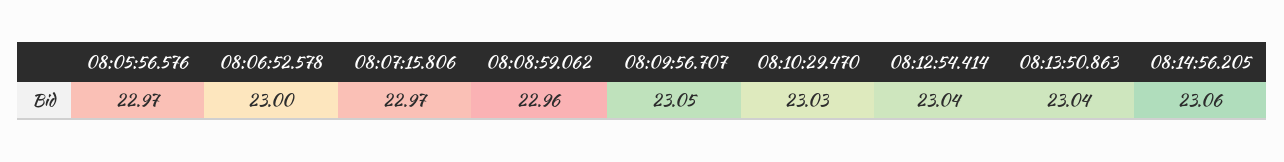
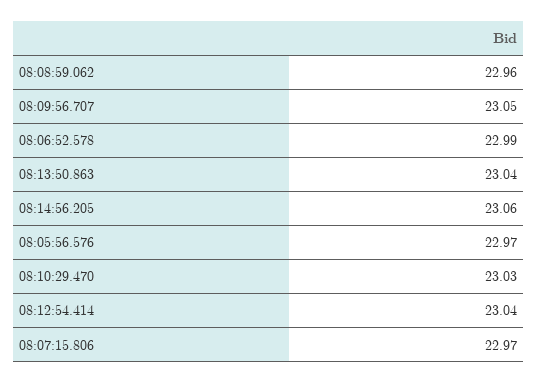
  {
    "08:05:56.576": 22.97,
-   "08:06:52.578": 23,
+   "08:06:52.578": 22.99,
    "08:07:15.806": 22.97,
    "08:08:59.062": 22.96,
    "08:09:56.707": 23.05,
    "08:10:29.470": 23.03,
    "08:12:54.414": 23.04,
    "08:13:50.863": 23.04,
    "08:14:56.205": 23.06
  }

